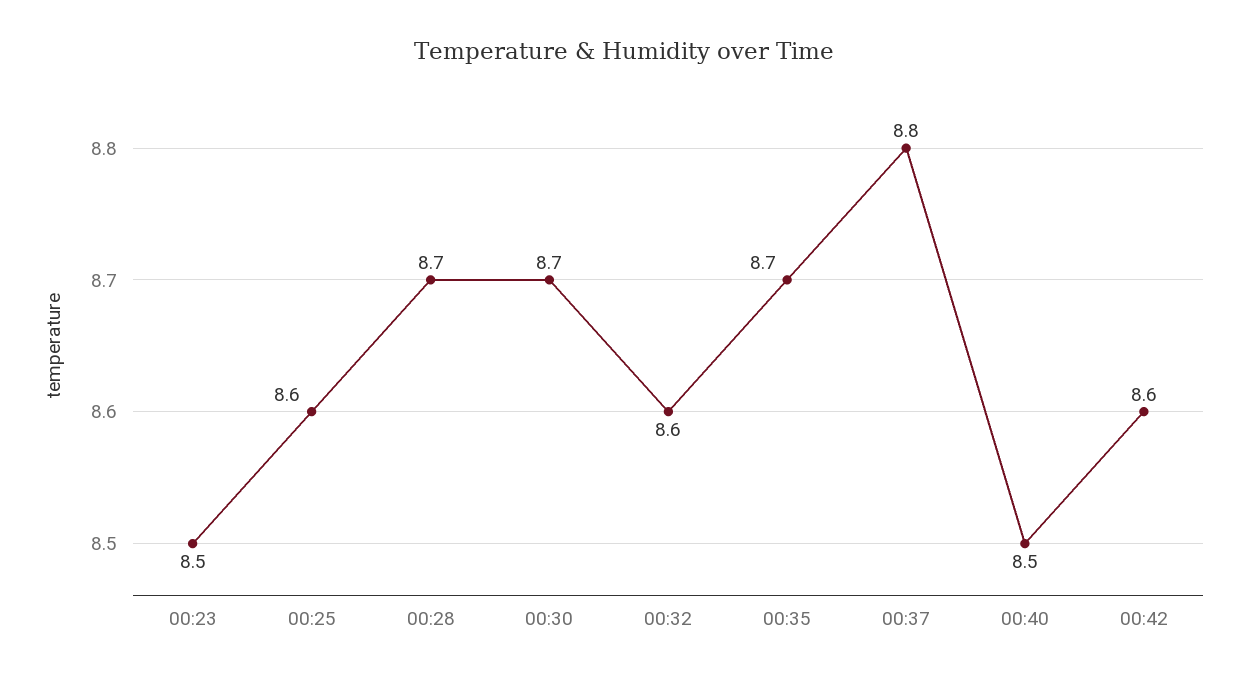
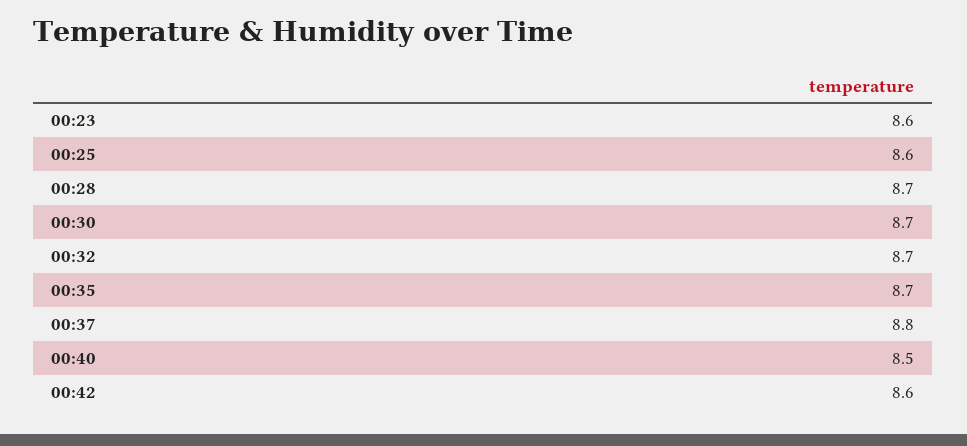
  {
-   "00:23": 8.5,
+   "00:23": 8.6,
    "00:25": 8.6,
    "00:28": 8.7,
    "00:30": 8.7,
-   "00:32": 8.6,
+   "00:32": 8.7,
    "00:35": 8.7,
    "00:37": 8.8,
    "00:40": 8.5,
    "00:42": 8.6
  }

